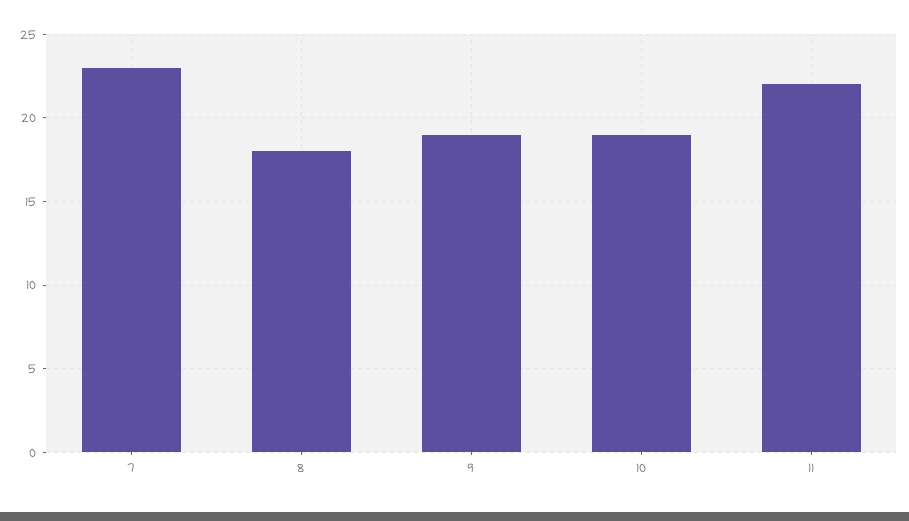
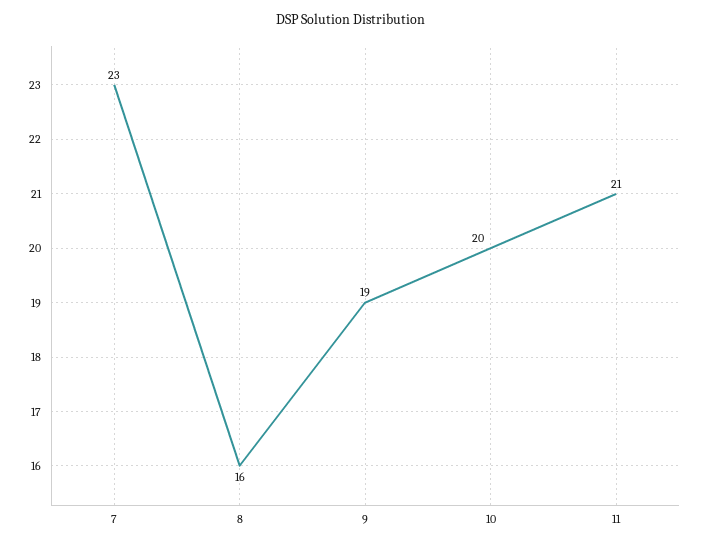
  {
    "7": 23,
-   "8": 18,
+   "8": 16,
    "9": 19,
-   "10": 19,
+   "10": 20,
-   "11": 22
+   "11": 21
  }

